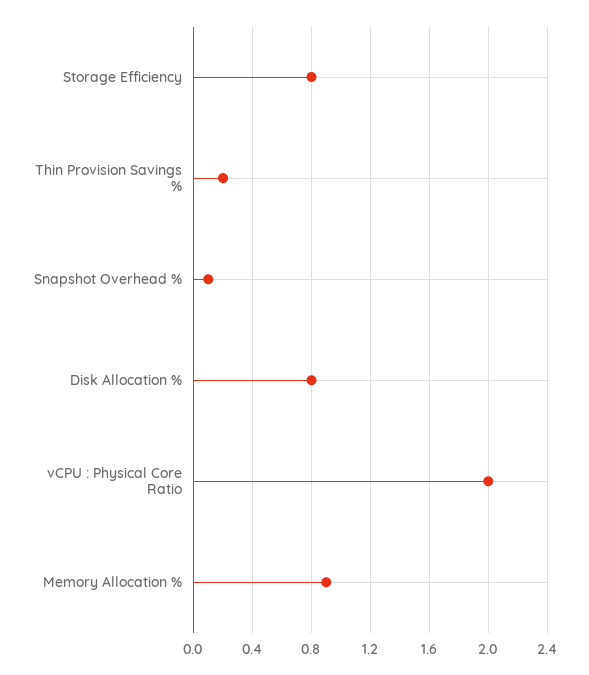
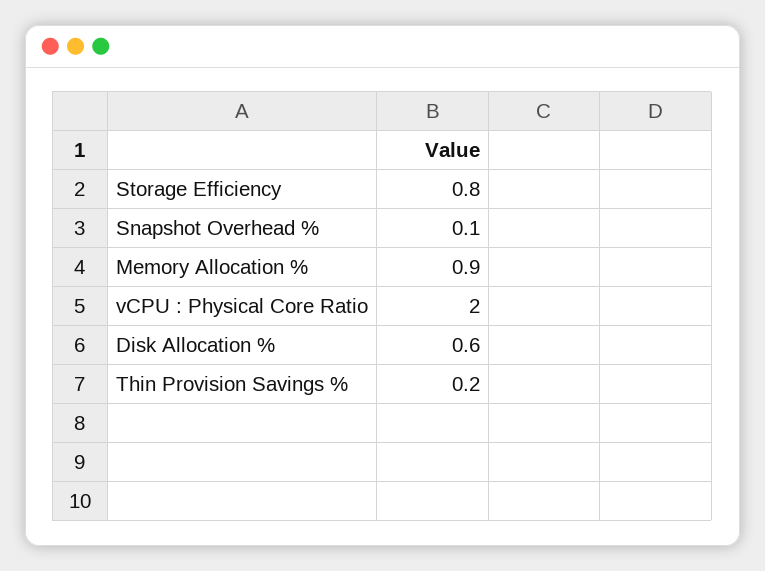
  {
    "Storage Efficiency": 0.8,
    "Thin Provision Savings %": 0.2,
    "Snapshot Overhead %": 0.1,
-   "Disk Allocation %": 0.8,
+   "Disk Allocation %": 0.6,
    "vCPU : Physical Core Ratio": 2,
    "Memory Allocation %": 0.9
  }

